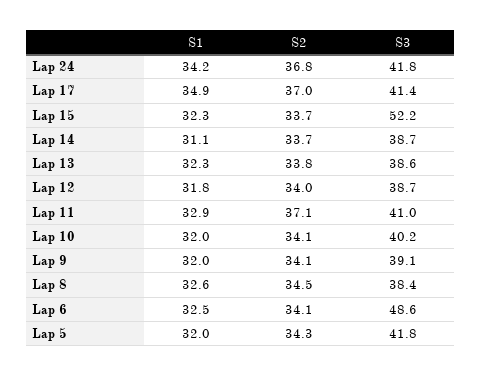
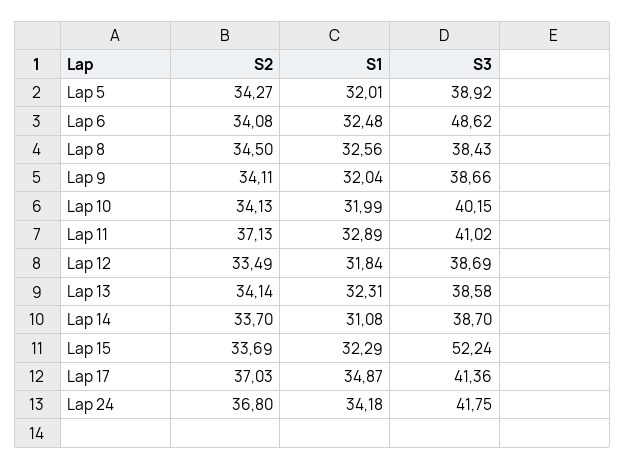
  {
    "S1": {
      "Lap 24": 34.18,
      "Lap 17": 34.87,
      "Lap 15": 32.29,
      "Lap 14": 31.08,
      "Lap 13": 32.31,
      "Lap 12": 31.84,
      "Lap 11": 32.89,
      "Lap 10": 31.99,
      "Lap 9": 32.04,
      "Lap 8": 32.56,
      "Lap 6": 32.48,
      "Lap 5": 32.01
    },
    "S2": {
      "Lap 24": 36.8,
      "Lap 17": 37.03,
      "Lap 15": 33.69,
      "Lap 14": 33.7,
-     "Lap 13": 33.8,
+     "Lap 13": 34.14,
-     "Lap 12": 34,
+     "Lap 12": 33.49,
      "Lap 11": 37.13,
      "Lap 10": 34.13,
      "Lap 9": 34.11,
      "Lap 8": 34.5,
      "Lap 6": 34.08,
      "Lap 5": 34.27
    },
    "S3": {
      "Lap 24": 41.75,
      "Lap 17": 41.36,
      "Lap 15": 52.24,
      "Lap 14": 38.7,
      "Lap 13": 38.58,
      "Lap 12": 38.69,
      "Lap 11": 41.02,
      "Lap 10": 40.15,
-     "Lap 9": 39.1,
+     "Lap 9": 38.66,
      "Lap 8": 38.43,
      "Lap 6": 48.62,
-     "Lap 5": 41.8
+     "Lap 5": 38.92
    }
  }

